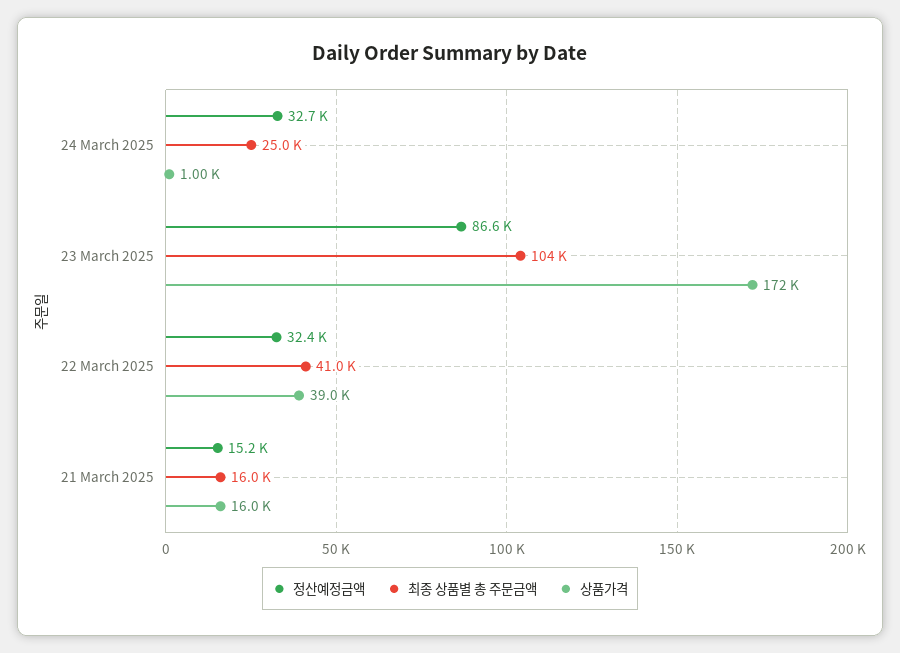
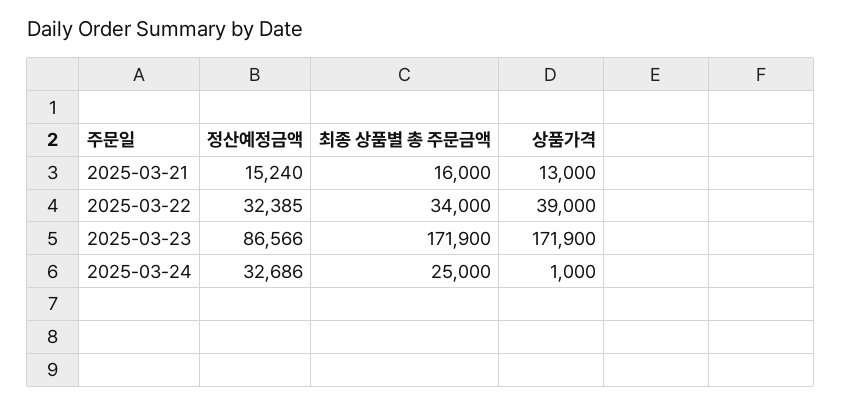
  {
    "정산예정금액": {
      "24 March 2025": 32686,
      "23 March 2025": 86566,
      "22 March 2025": 32385,
      "21 March 2025": 15240
    },
    "최종 상품별 총 주문금액": {
      "24 March 2025": 25000,
-     "23 March 2025": 104000,
+     "23 March 2025": 171900,
-     "22 March 2025": 41000,
+     "22 March 2025": 34000,
      "21 March 2025": 16000
    },
    "상품가격": {
      "24 March 2025": 1000,
      "23 March 2025": 171900,
      "22 March 2025": 39000,
-     "21 March 2025": 16000
+     "21 March 2025": 13000
    }
  }

